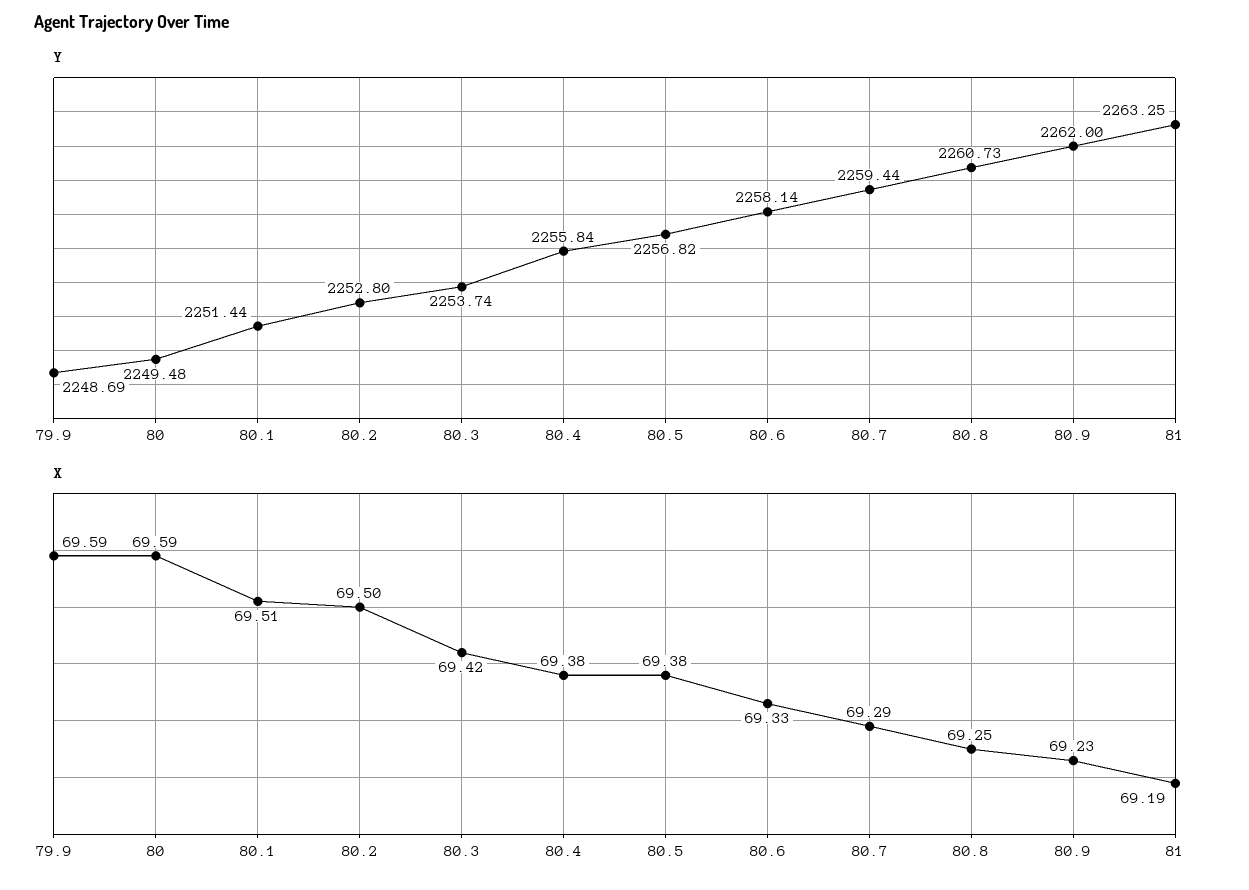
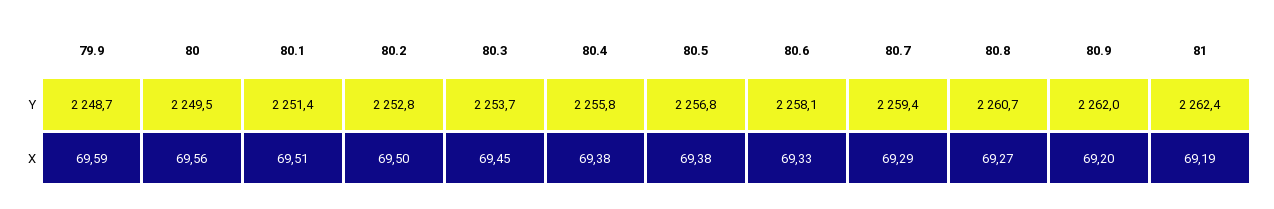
  {
    "Y": {
      "79.9": 2248.69,
      "80": 2249.48,
      "80.1": 2251.44,
      "80.2": 2252.8,
      "80.3": 2253.74,
      "80.4": 2255.84,
      "80.5": 2256.82,
      "80.6": 2258.14,
      "80.7": 2259.44,
      "80.8": 2260.73,
      "80.9": 2262,
-     "81": 2263.25
+     "81": 2262.4
    },
    "X": {
      "79.9": 69.59,
-     "80": 69.59,
+     "80": 69.56,
      "80.1": 69.51,
      "80.2": 69.5,
-     "80.3": 69.42,
+     "80.3": 69.45,
      "80.4": 69.38,
      "80.5": 69.38,
      "80.6": 69.33,
      "80.7": 69.29,
-     "80.8": 69.25,
+     "80.8": 69.27,
-     "80.9": 69.23,
+     "80.9": 69.2,
      "81": 69.19
    }
  }

